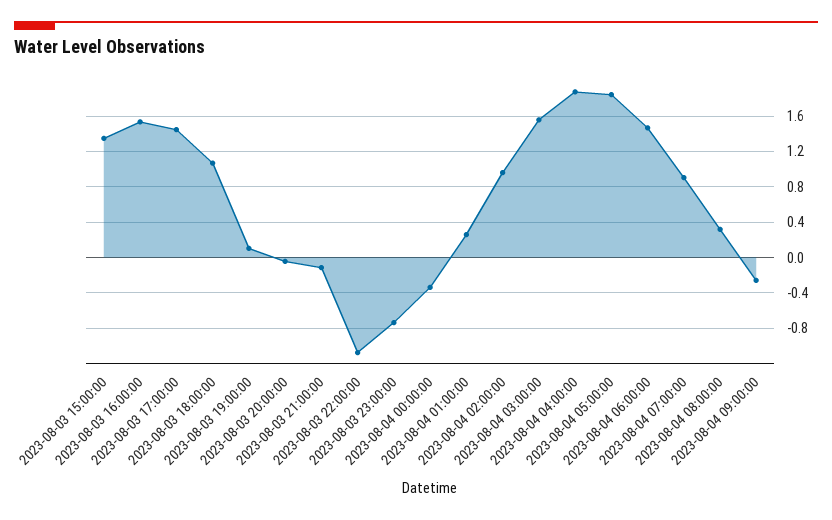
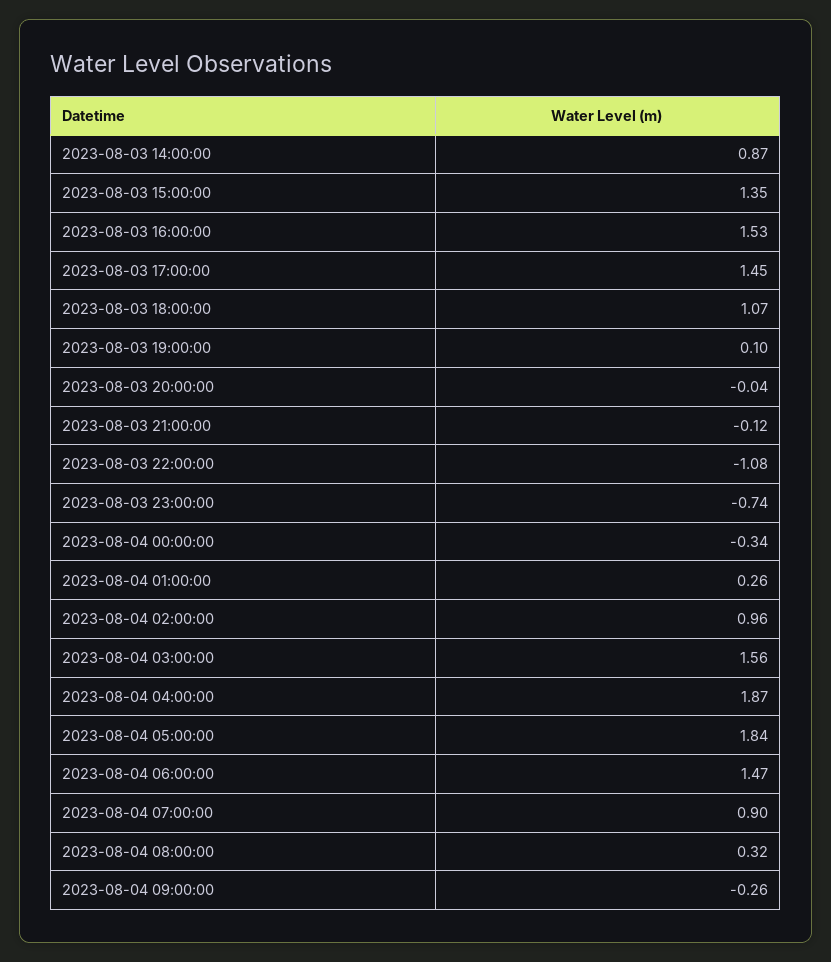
  {
    "2023-08-03 15:00:00": 1.35,
    "2023-08-03 16:00:00": 1.53,
    "2023-08-03 17:00:00": 1.45,
    "2023-08-03 18:00:00": 1.07,
    "2023-08-03 19:00:00": 0.1,
    "2023-08-03 20:00:00": -0.04,
    "2023-08-03 21:00:00": -0.12,
    "2023-08-03 22:00:00": -1.08,
    "2023-08-03 23:00:00": -0.74,
    "2023-08-04 00:00:00": -0.34,
    "2023-08-04 01:00:00": 0.26,
    "2023-08-04 02:00:00": 0.96,
    "2023-08-04 03:00:00": 1.56,
    "2023-08-04 04:00:00": 1.87,
    "2023-08-04 05:00:00": 1.84,
    "2023-08-04 06:00:00": 1.47,
    "2023-08-04 07:00:00": 0.9,
    "2023-08-04 08:00:00": 0.32,
-   "2023-08-04 09:00:00": -0.26
+   "2023-08-04 09:00:00": -0.26,
+   "2023-08-03 14:00:00": 0.87
  }

